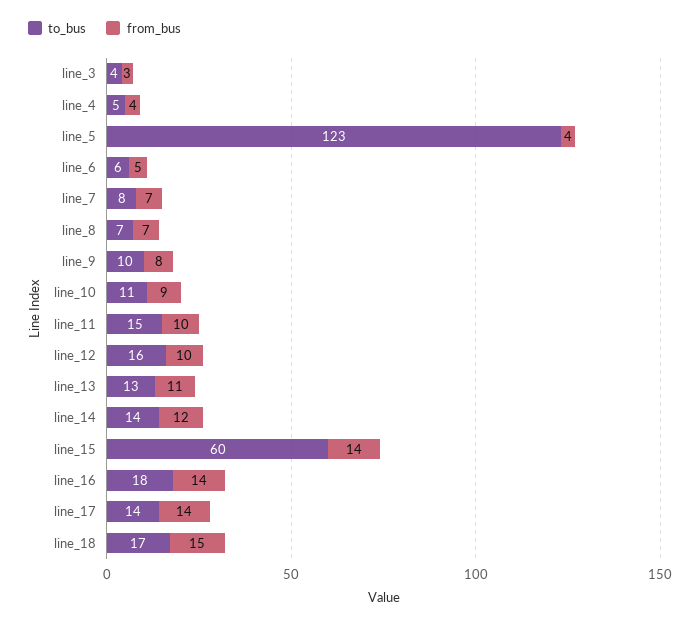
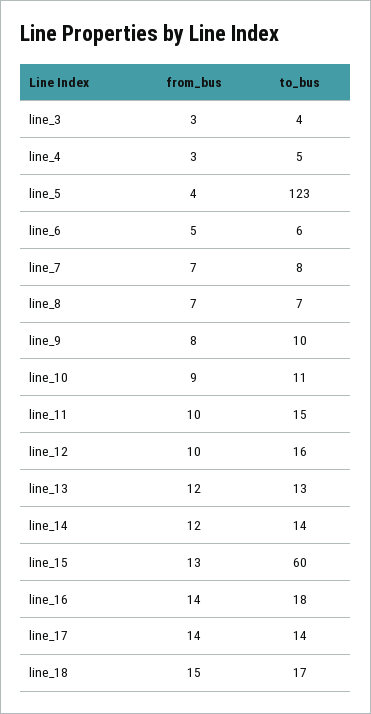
  {
    "to_bus": {
      "line_3": 4,
      "line_4": 5,
      "line_5": 123,
      "line_6": 6,
      "line_7": 8,
      "line_8": 7,
      "line_9": 10,
      "line_10": 11,
      "line_11": 15,
      "line_12": 16,
      "line_13": 13,
      "line_14": 14,
      "line_15": 60,
      "line_16": 18,
      "line_17": 14,
      "line_18": 17
    },
    "from_bus": {
      "line_3": 3,
-     "line_4": 4,
+     "line_4": 3,
      "line_5": 4,
      "line_6": 5,
      "line_7": 7,
      "line_8": 7,
      "line_9": 8,
      "line_10": 9,
      "line_11": 10,
      "line_12": 10,
-     "line_13": 11,
+     "line_13": 12,
      "line_14": 12,
-     "line_15": 14,
+     "line_15": 13,
      "line_16": 14,
      "line_17": 14,
      "line_18": 15
    }
  }

